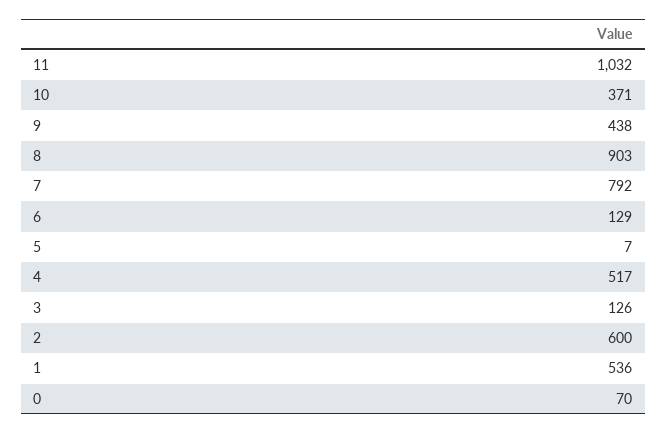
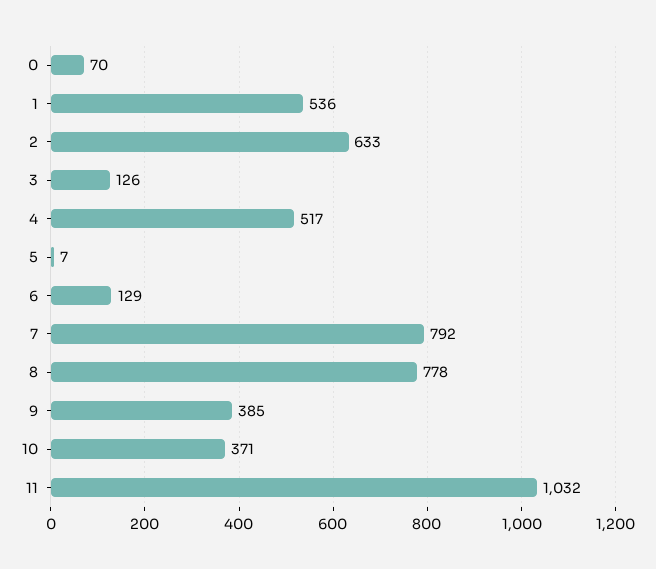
  {
    "11": 1032,
    "10": 371,
-   "9": 438,
+   "9": 385,
-   "8": 903,
+   "8": 778,
    "7": 792,
    "6": 129,
    "5": 7,
    "4": 517,
    "3": 126,
-   "2": 600,
+   "2": 633,
    "1": 536,
    "0": 70
  }

